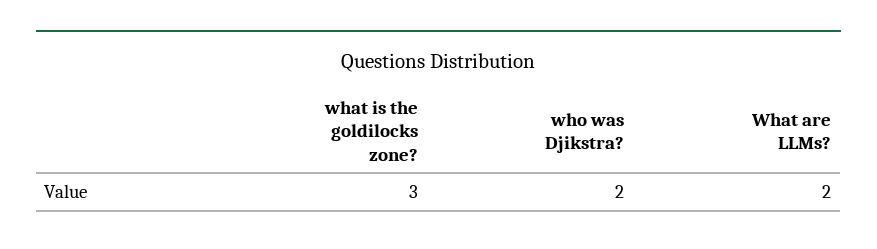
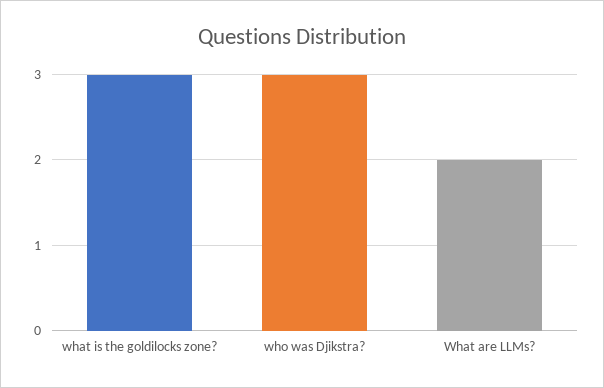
  {
    "what is the goldilocks zone?": 3,
-   "who was Djikstra?": 2,
+   "who was Djikstra?": 3,
    "What are LLMs?": 2
  }

